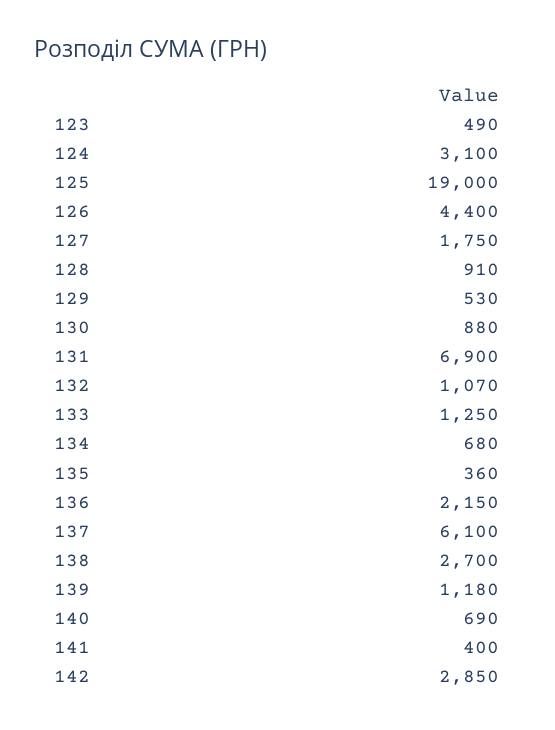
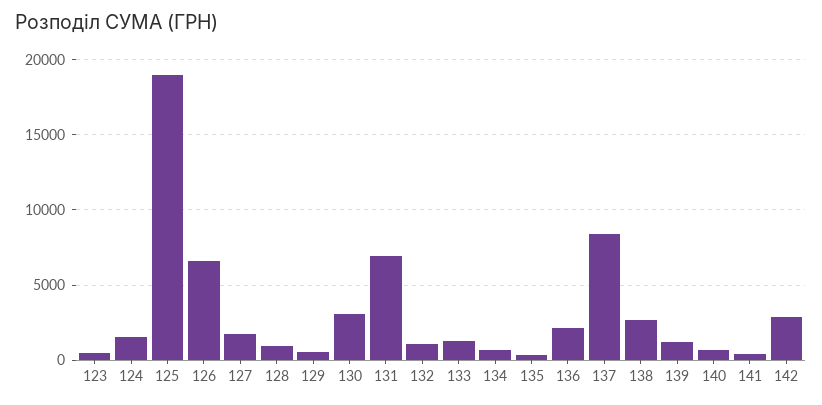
  {
    "123": 490,
-   "124": 3100,
+   "124": 1500,
    "125": 19000,
-   "126": 4400,
+   "126": 6500,
    "127": 1750,
    "128": 910,
    "129": 530,
-   "130": 880,
+   "130": 3000,
    "131": 6900,
    "132": 1070,
    "133": 1250,
    "134": 680,
    "135": 360,
    "136": 2150,
-   "137": 6100,
+   "137": 8500,
    "138": 2700,
    "139": 1180,
    "140": 690,
    "141": 400,
    "142": 2850
  }

